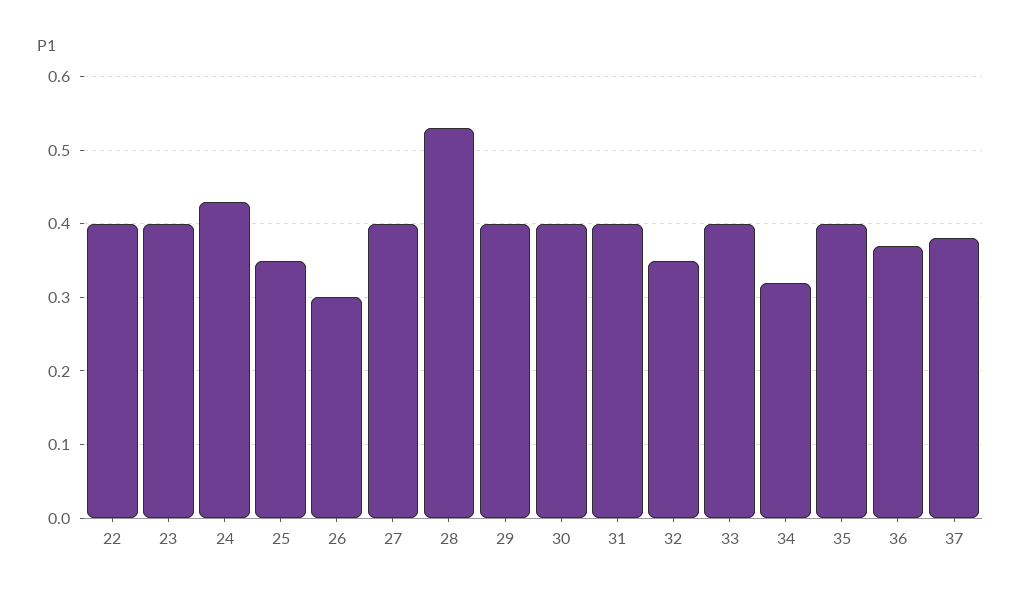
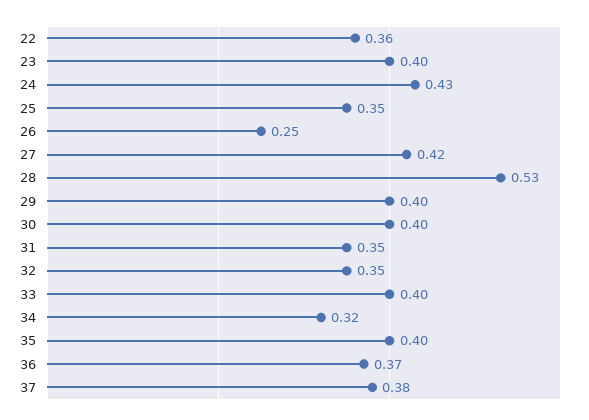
  {
-   "22": 0.4,
+   "22": 0.36,
    "23": 0.4,
    "24": 0.43,
    "25": 0.35,
-   "26": 0.3,
+   "26": 0.25,
-   "27": 0.4,
+   "27": 0.42,
    "28": 0.53,
    "29": 0.4,
    "30": 0.4,
-   "31": 0.4,
+   "31": 0.35,
    "32": 0.35,
    "33": 0.4,
    "34": 0.32,
    "35": 0.4,
    "36": 0.37,
    "37": 0.38
  }

